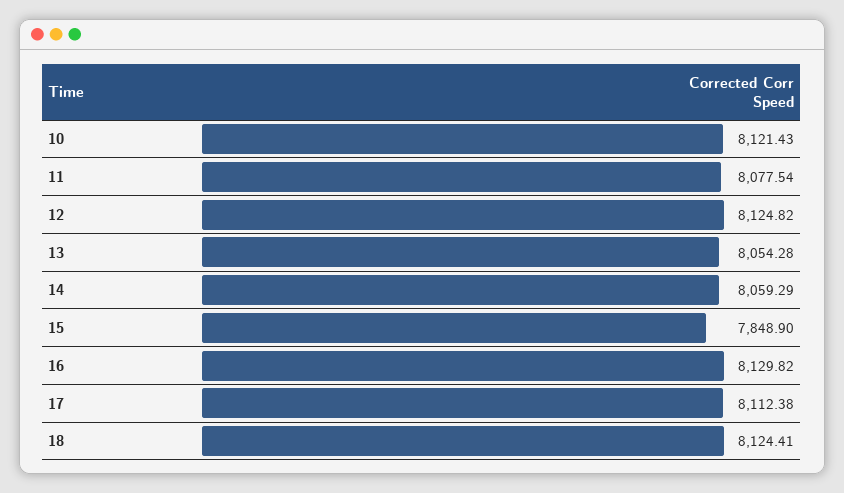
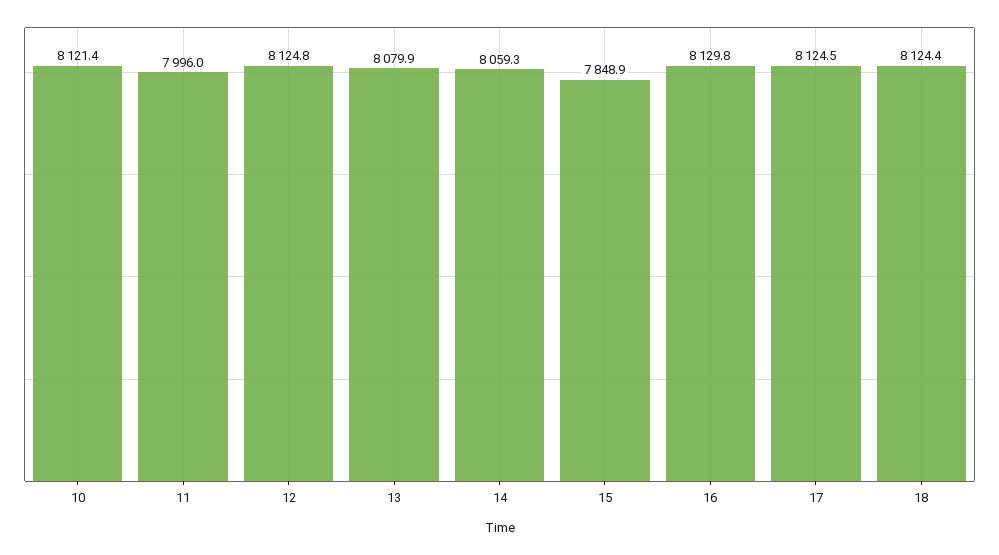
  {
    "10": 8121.43,
-   "11": 8077.54,
+   "11": 7996,
    "12": 8124.82,
-   "13": 8054.28,
+   "13": 8079.9,
    "14": 8059.29,
    "15": 7848.9,
    "16": 8129.82,
-   "17": 8112.38,
+   "17": 8124.5,
    "18": 8124.41
  }

